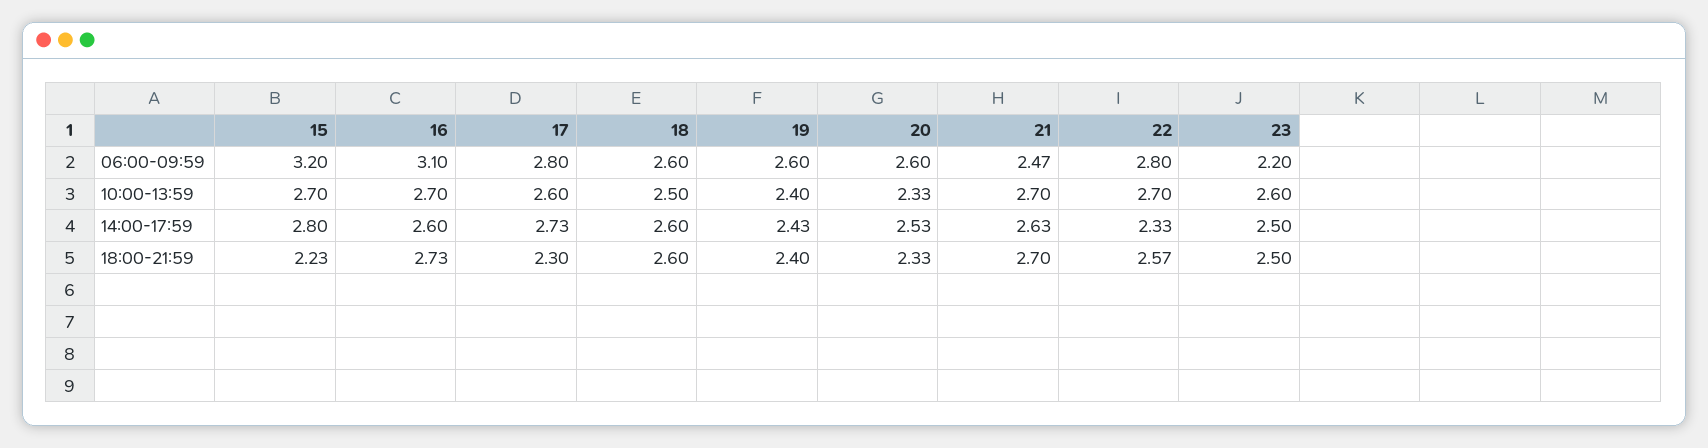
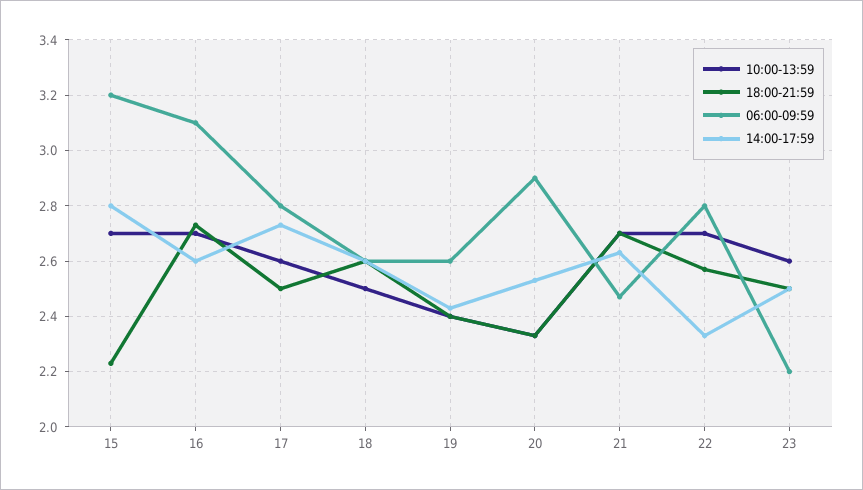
  {
    "06:00-09:59": {
      "15": 3.2,
      "16": 3.1,
      "17": 2.8,
      "18": 2.6,
      "19": 2.6,
-     "20": 2.6,
+     "20": 2.9,
      "21": 2.47,
      "22": 2.8,
      "23": 2.2
    },
    "10:00-13:59": {
      "15": 2.7,
      "16": 2.7,
      "17": 2.6,
      "18": 2.5,
      "19": 2.4,
      "20": 2.33,
      "21": 2.7,
      "22": 2.7,
      "23": 2.6
    },
    "14:00-17:59": {
      "15": 2.8,
      "16": 2.6,
      "17": 2.73,
      "18": 2.6,
      "19": 2.43,
      "20": 2.53,
      "21": 2.63,
      "22": 2.33,
      "23": 2.5
    },
    "18:00-21:59": {
      "15": 2.23,
      "16": 2.73,
-     "17": 2.3,
+     "17": 2.5,
      "18": 2.6,
      "19": 2.4,
      "20": 2.33,
      "21": 2.7,
      "22": 2.57,
      "23": 2.5
    }
  }

